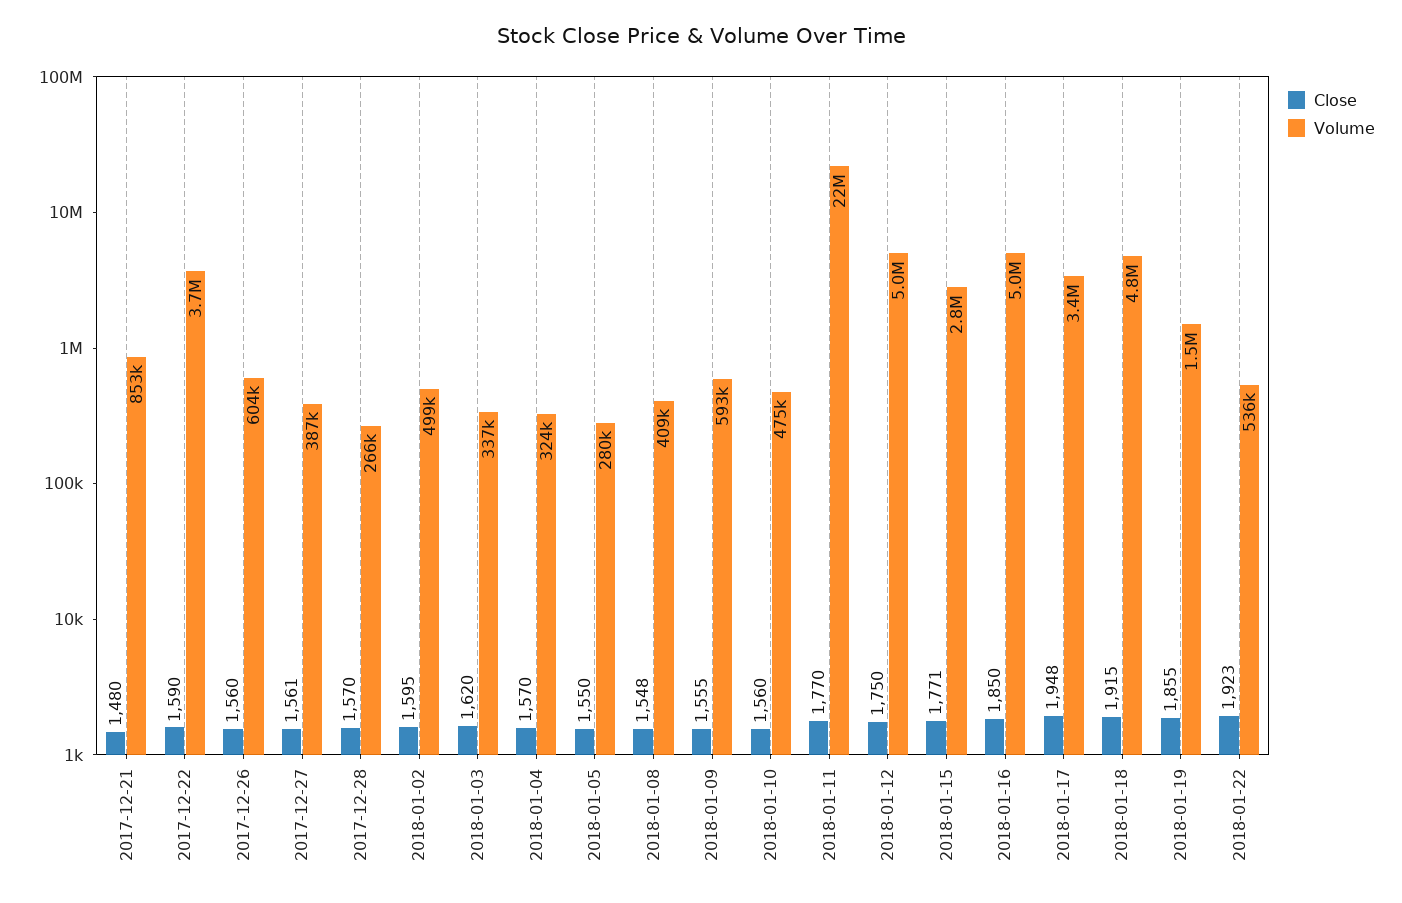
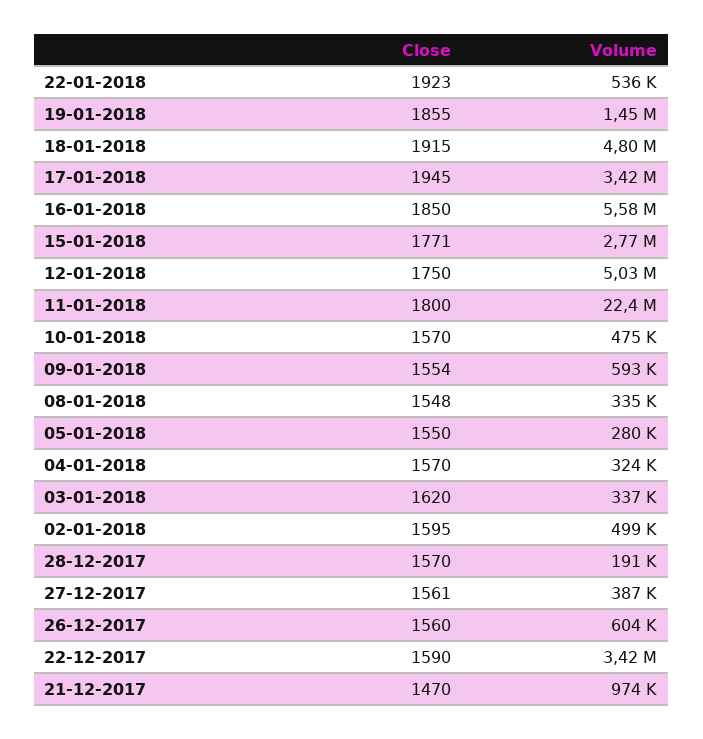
  {
    "Close": {
-     "2017-12-21": 1480,
+     "2017-12-21": 1470,
      "2017-12-22": 1590,
      "2017-12-26": 1560,
      "2017-12-27": 1561,
      "2017-12-28": 1570,
      "2018-01-02": 1595,
      "2018-01-03": 1620,
      "2018-01-04": 1570,
      "2018-01-05": 1550,
      "2018-01-08": 1548,
-     "2018-01-09": 1555,
+     "2018-01-09": 1554,
-     "2018-01-10": 1560,
+     "2018-01-10": 1570,
-     "2018-01-11": 1770,
+     "2018-01-11": 1800,
      "2018-01-12": 1750,
      "2018-01-15": 1771,
      "2018-01-16": 1850,
-     "2018-01-17": 1948,
+     "2018-01-17": 1945,
      "2018-01-18": 1915,
      "2018-01-19": 1855,
      "2018-01-22": 1923
    },
    "Volume": {
-     "2017-12-21": 853000,
+     "2017-12-21": 974000,
-     "2017-12-22": 3700000,
+     "2017-12-22": 3420000,
      "2017-12-26": 604000,
      "2017-12-27": 387000,
-     "2017-12-28": 266000,
+     "2017-12-28": 191000,
      "2018-01-02": 499000,
      "2018-01-03": 337000,
      "2018-01-04": 324000,
      "2018-01-05": 280000,
-     "2018-01-08": 409000,
+     "2018-01-08": 335000,
      "2018-01-09": 593000,
      "2018-01-10": 475000,
      "2018-01-11": 22400000,
      "2018-01-12": 5030000,
      "2018-01-15": 2770000,
-     "2018-01-16": 5000000,
+     "2018-01-16": 5580000,
      "2018-01-17": 3420000,
      "2018-01-18": 4800000,
      "2018-01-19": 1450000,
      "2018-01-22": 536000
    }
  }

